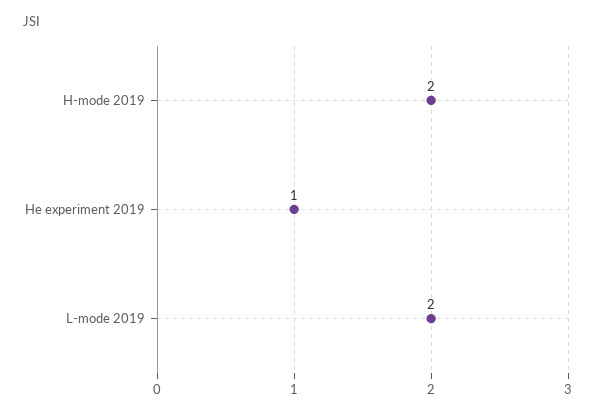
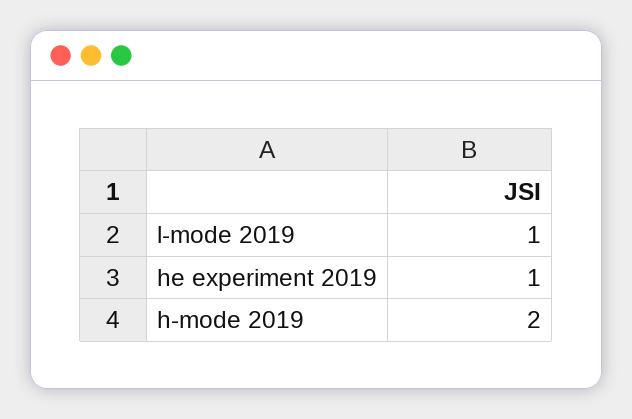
  {
    "H-mode 2019": 2,
    "He experiment 2019": 1,
-   "L-mode 2019": 2
+   "L-mode 2019": 1
  }

